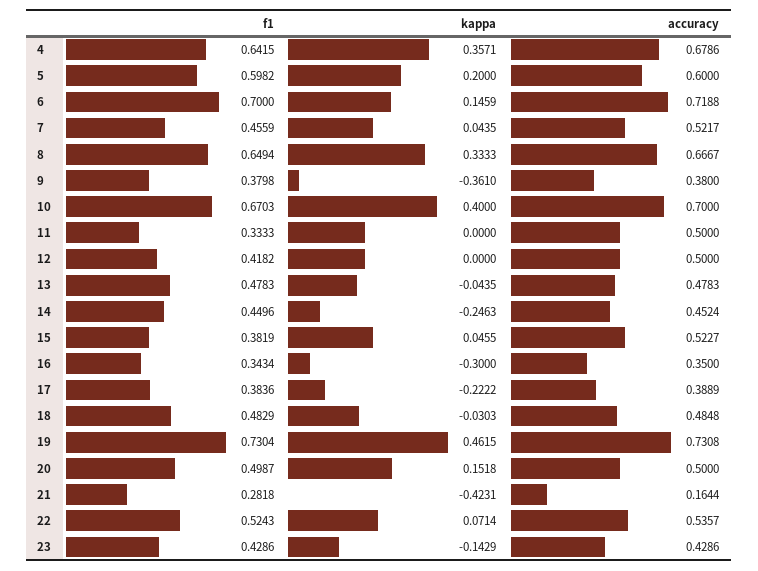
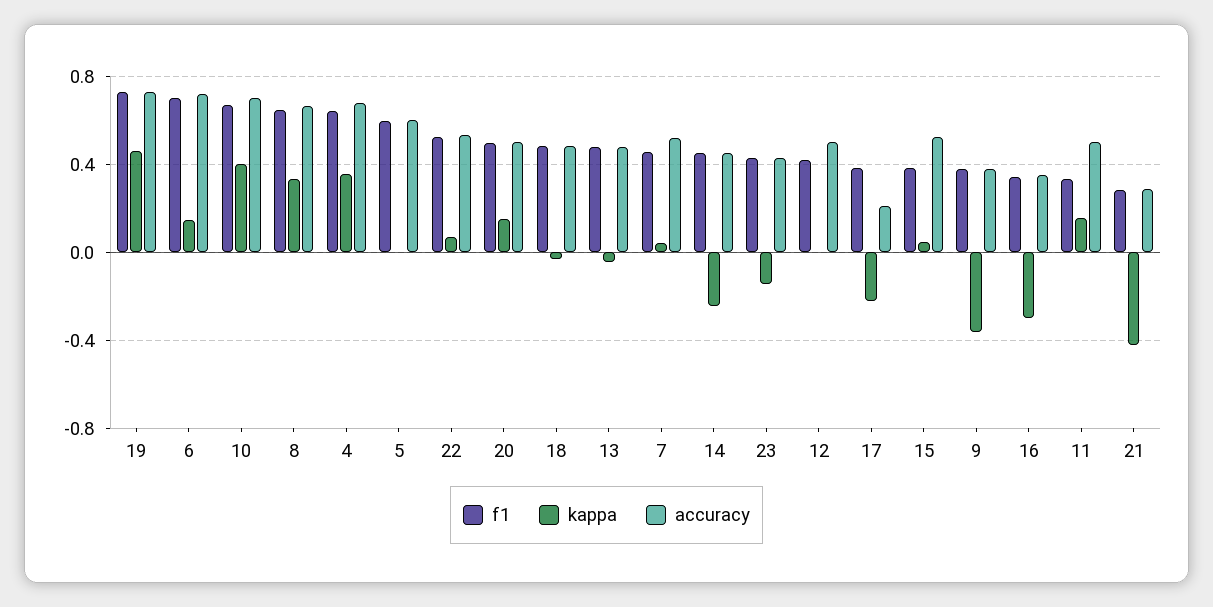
  {
    "f1": {
      "4": 0.6415,
      "5": 0.5982,
      "6": 0.7,
      "7": 0.4559,
      "8": 0.6494,
      "9": 0.3798,
      "10": 0.6703,
      "11": 0.3333,
      "12": 0.4182,
      "13": 0.4783,
      "14": 0.4496,
      "15": 0.3819,
      "16": 0.3434,
      "17": 0.3836,
      "18": 0.4829,
      "19": 0.7304,
      "20": 0.4987,
      "21": 0.2818,
      "22": 0.5243,
      "23": 0.4286
    },
    "kappa": {
      "4": 0.3571,
-     "5": 0.2,
+     "5": 0,
      "6": 0.1459,
      "7": 0.0435,
      "8": 0.3333,
      "9": -0.361,
      "10": 0.4,
-     "11": 0,
+     "11": 0.15,
      "12": 0,
      "13": -0.0435,
      "14": -0.2463,
      "15": 0.0455,
      "16": -0.3,
      "17": -0.2222,
      "18": -0.0303,
      "19": 0.4615,
      "20": 0.1518,
      "21": -0.4231,
      "22": 0.0714,
      "23": -0.1429
    },
    "accuracy": {
      "4": 0.6786,
      "5": 0.6,
      "6": 0.7188,
      "7": 0.5217,
      "8": 0.6667,
      "9": 0.38,
      "10": 0.7,
      "11": 0.5,
      "12": 0.5,
      "13": 0.4783,
      "14": 0.4524,
      "15": 0.5227,
      "16": 0.35,
-     "17": 0.3889,
+     "17": 0.2,
      "18": 0.4848,
      "19": 0.7308,
      "20": 0.5,
-     "21": 0.1644,
+     "21": 0.3,
      "22": 0.5357,
      "23": 0.4286
    }
  }

